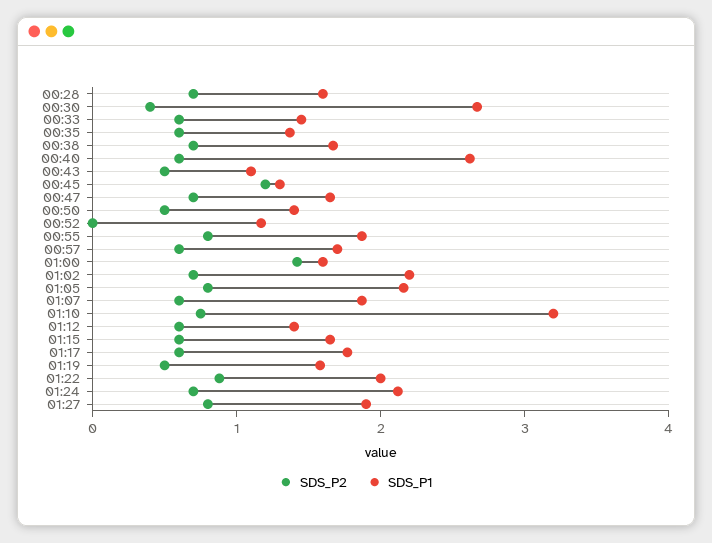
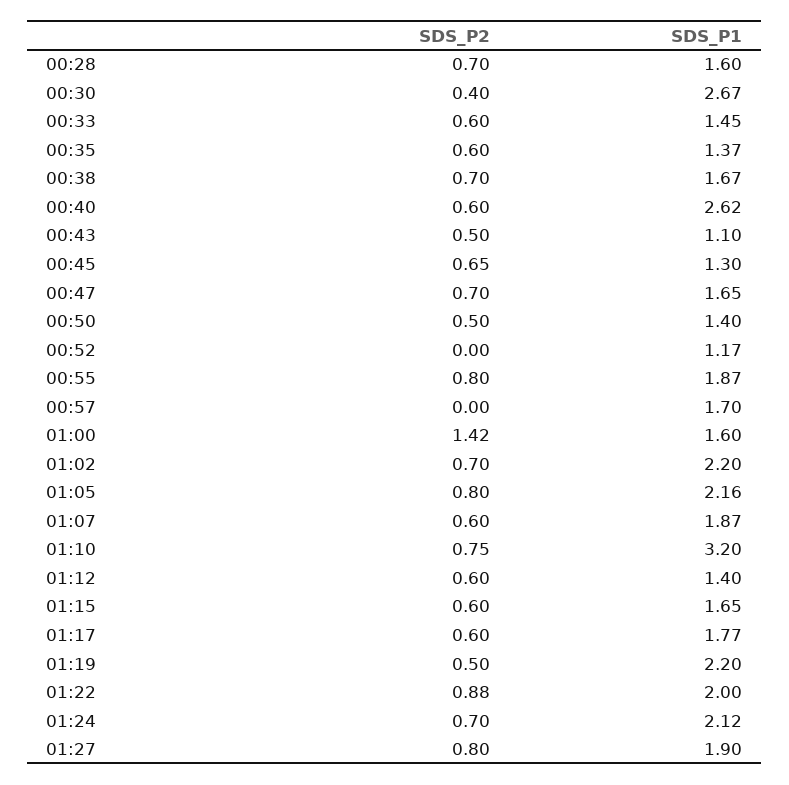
  {
    "SDS_P2": {
      "00:28": 0.7,
      "00:30": 0.4,
      "00:33": 0.6,
      "00:35": 0.6,
      "00:38": 0.7,
      "00:40": 0.6,
      "00:43": 0.5,
-     "00:45": 1.2,
+     "00:45": 0.65,
      "00:47": 0.7,
      "00:50": 0.5,
      "00:52": 0,
      "00:55": 0.8,
-     "00:57": 0.6,
+     "00:57": 0,
      "01:00": 1.42,
      "01:02": 0.7,
      "01:05": 0.8,
      "01:07": 0.6,
      "01:10": 0.75,
      "01:12": 0.6,
      "01:15": 0.6,
      "01:17": 0.6,
      "01:19": 0.5,
      "01:22": 0.88,
      "01:24": 0.7,
      "01:27": 0.8
    },
    "SDS_P1": {
      "00:28": 1.6,
      "00:30": 2.67,
      "00:33": 1.45,
      "00:35": 1.37,
      "00:38": 1.67,
      "00:40": 2.62,
      "00:43": 1.1,
      "00:45": 1.3,
      "00:47": 1.65,
      "00:50": 1.4,
      "00:52": 1.17,
      "00:55": 1.87,
      "00:57": 1.7,
      "01:00": 1.6,
      "01:02": 2.2,
      "01:05": 2.16,
      "01:07": 1.87,
      "01:10": 3.2,
      "01:12": 1.4,
      "01:15": 1.65,
      "01:17": 1.77,
-     "01:19": 1.6,
+     "01:19": 2.2,
      "01:22": 2,
      "01:24": 2.12,
      "01:27": 1.9
    }
  }

